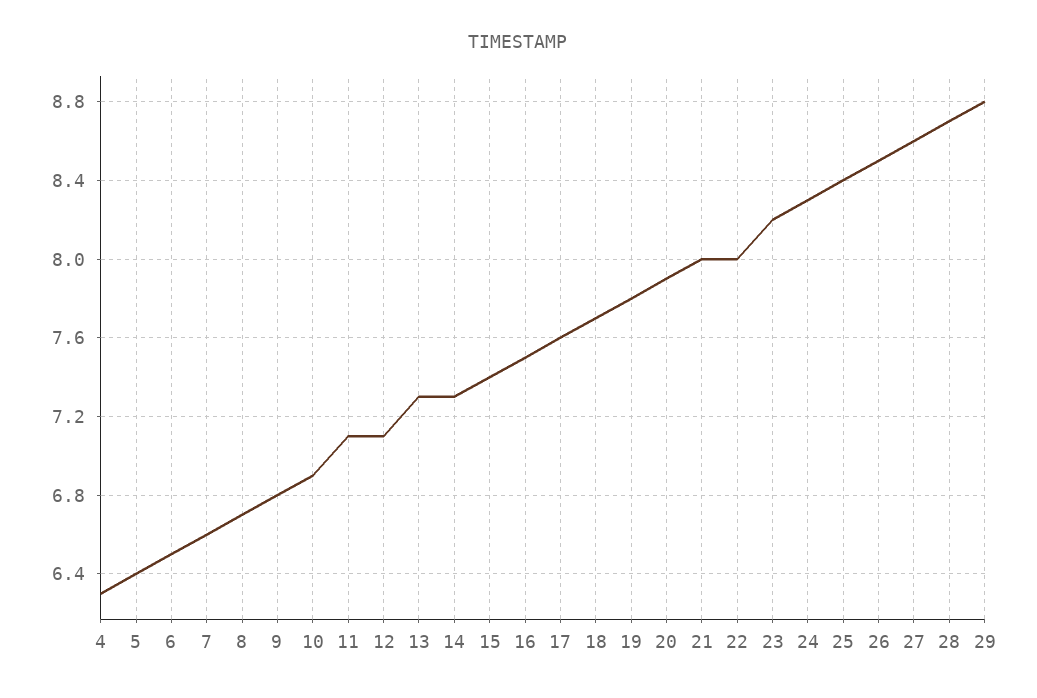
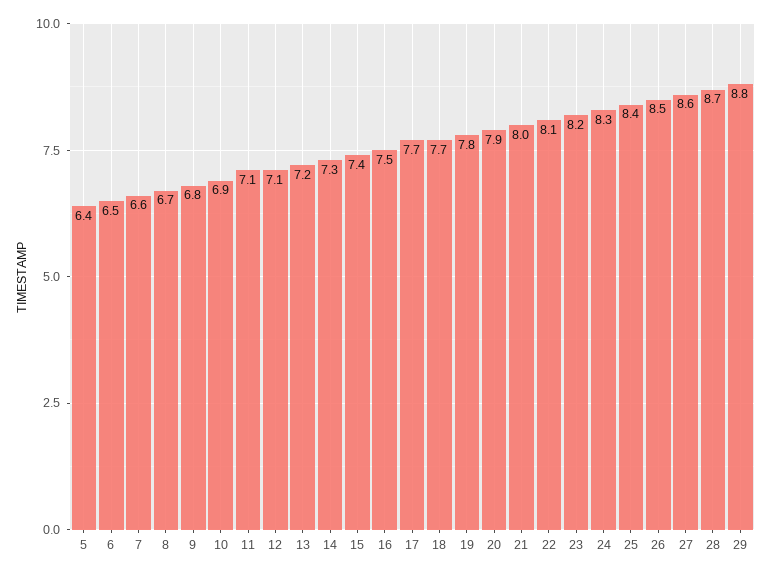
  {
-   "4": 6.3,
    "5": 6.4,
    "6": 6.5,
    "7": 6.6,
    "8": 6.7,
    "9": 6.8,
    "10": 6.9,
    "11": 7.1,
    "12": 7.1,
-   "13": 7.3,
+   "13": 7.2,
    "14": 7.3,
    "15": 7.4,
    "16": 7.5,
-   "17": 7.6,
+   "17": 7.7,
    "18": 7.7,
    "19": 7.8,
    "20": 7.9,
    "21": 8,
-   "22": 8,
+   "22": 8.1,
    "23": 8.2,
    "24": 8.3,
    "25": 8.4,
    "26": 8.5,
    "27": 8.6,
    "28": 8.7,
    "29": 8.8
  }

